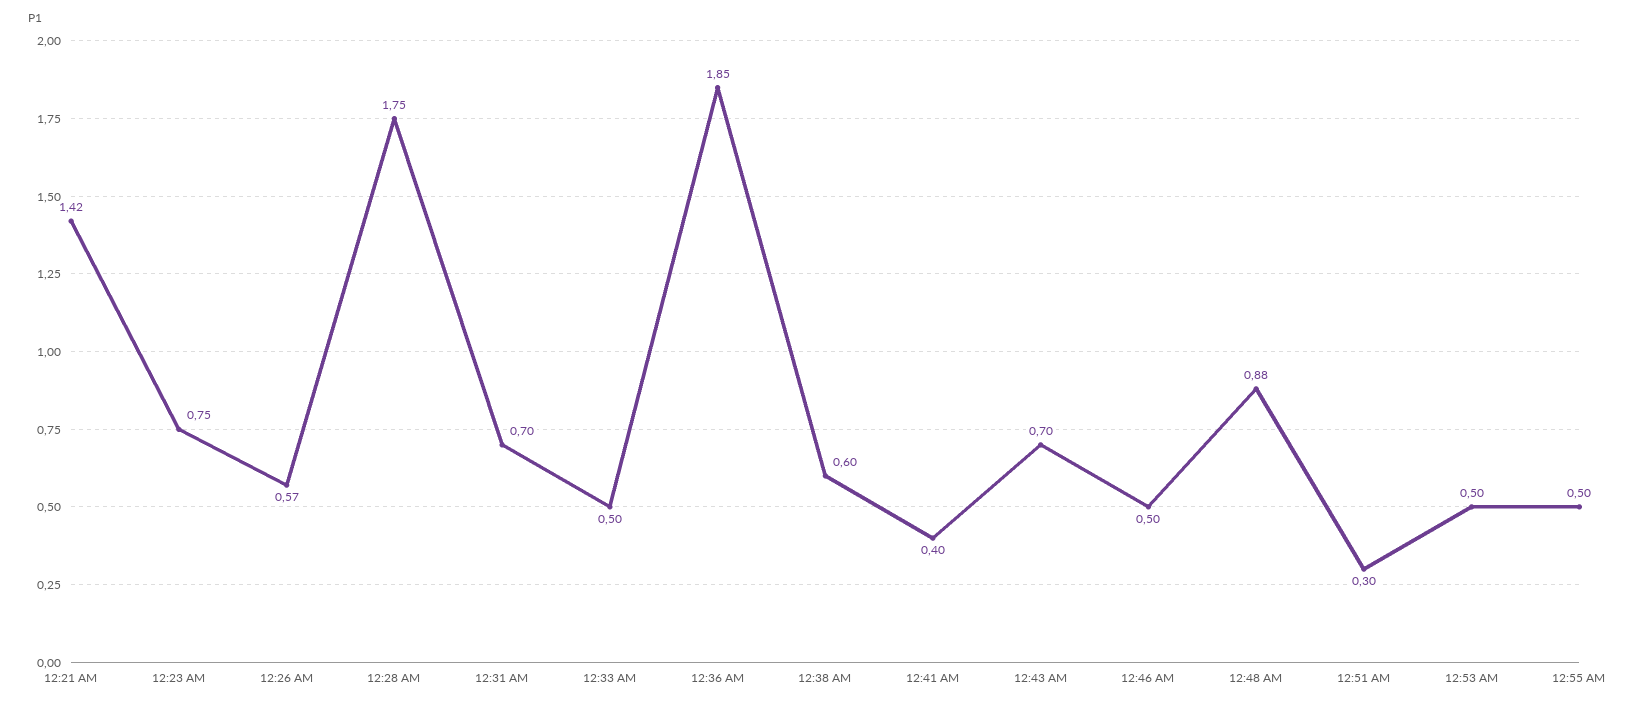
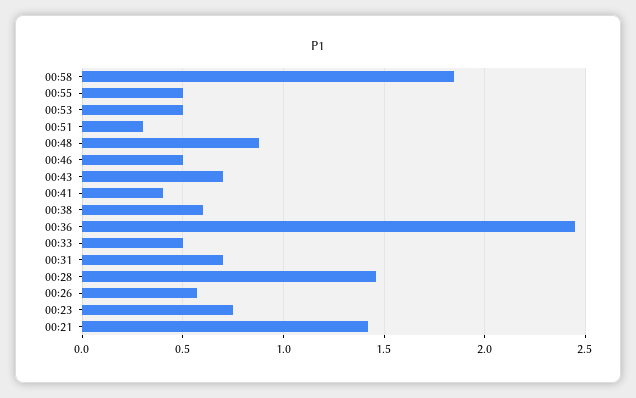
  {
    "12:21 AM": 1.42,
    "12:23 AM": 0.75,
    "12:26 AM": 0.57,
-   "12:28 AM": 1.75,
+   "12:28 AM": 1.45,
    "12:31 AM": 0.7,
    "12:33 AM": 0.5,
-   "12:36 AM": 1.85,
+   "12:36 AM": 2.45,
    "12:38 AM": 0.6,
    "12:41 AM": 0.4,
    "12:43 AM": 0.7,
    "12:46 AM": 0.5,
    "12:48 AM": 0.88,
    "12:51 AM": 0.3,
    "12:53 AM": 0.5,
-   "12:55 AM": 0.5
+   "12:55 AM": 0.5,
+   "00:58": 1.85
  }

